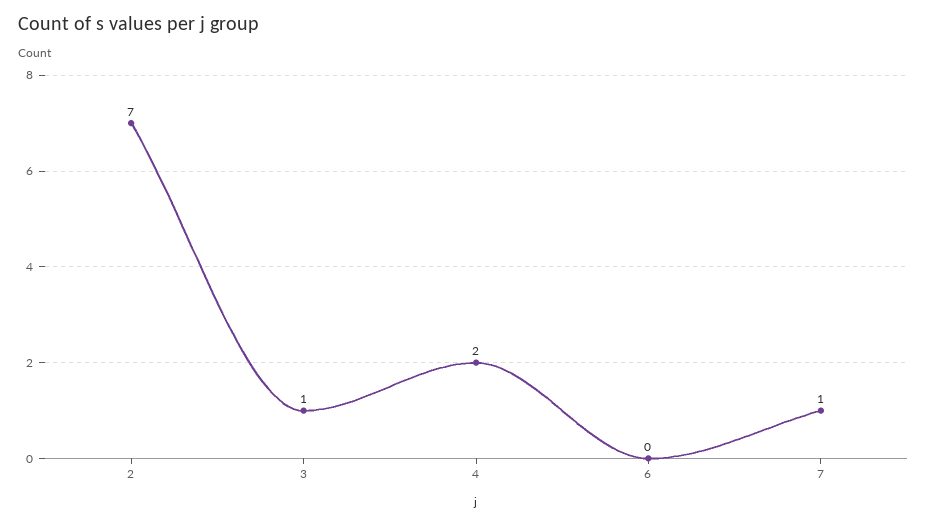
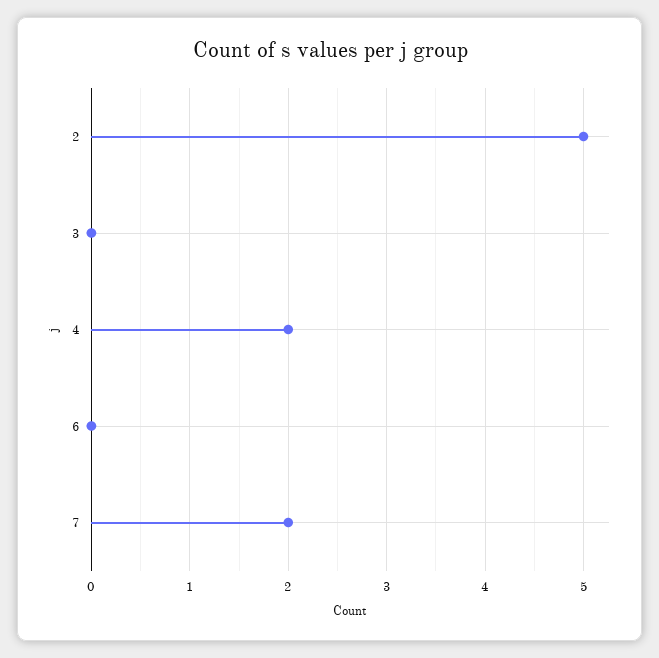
  {
-   "2": 7,
+   "2": 5,
-   "3": 1,
+   "3": 0,
    "4": 2,
    "6": 0,
-   "7": 1
+   "7": 2
  }

